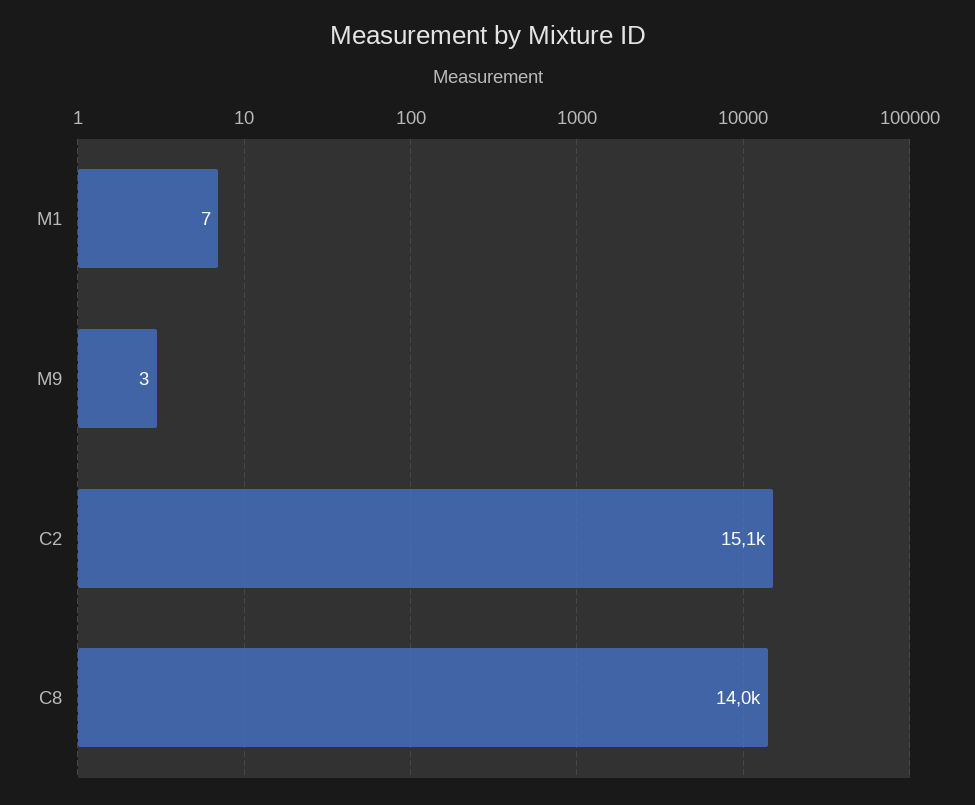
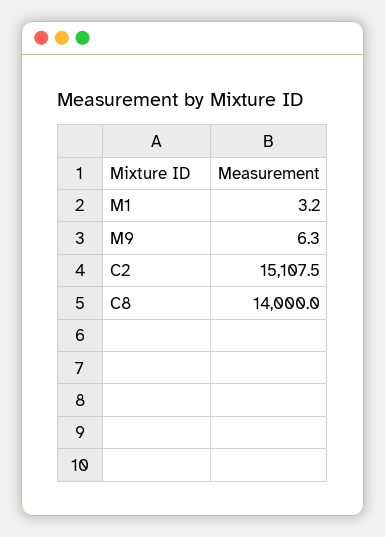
  {
-   "M1": 7,
+   "M1": 3.2,
-   "M9": 3,
+   "M9": 6.3,
    "C2": 15107.5,
    "C8": 14000
  }

